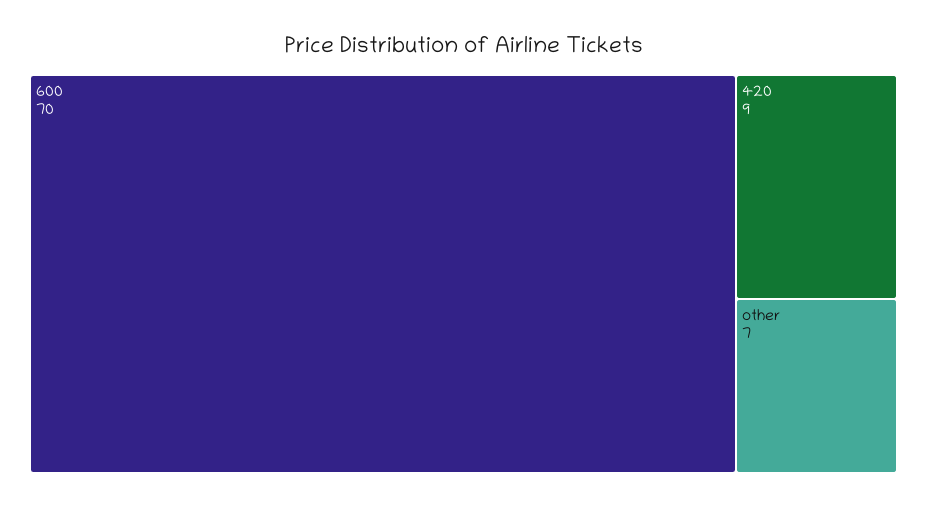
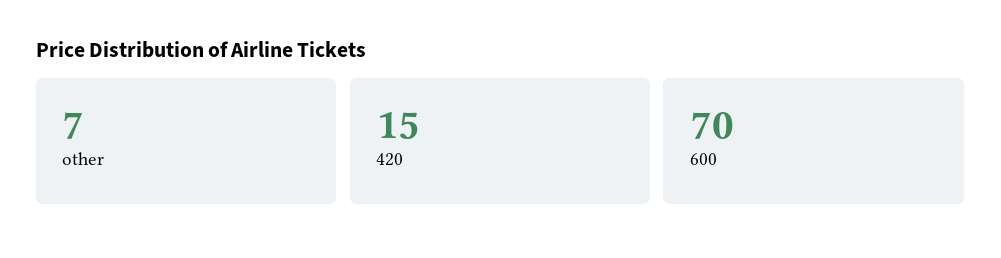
  {
    "600": 70,
-   "420": 9,
+   "420": 15,
    "other": 7
  }

